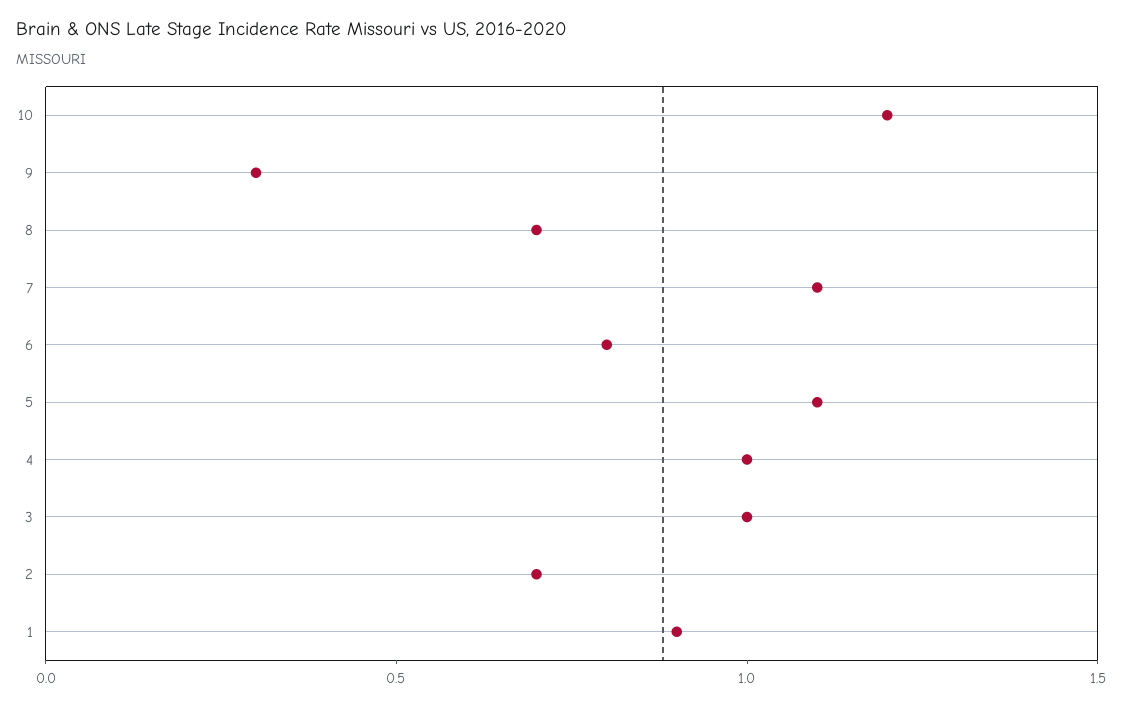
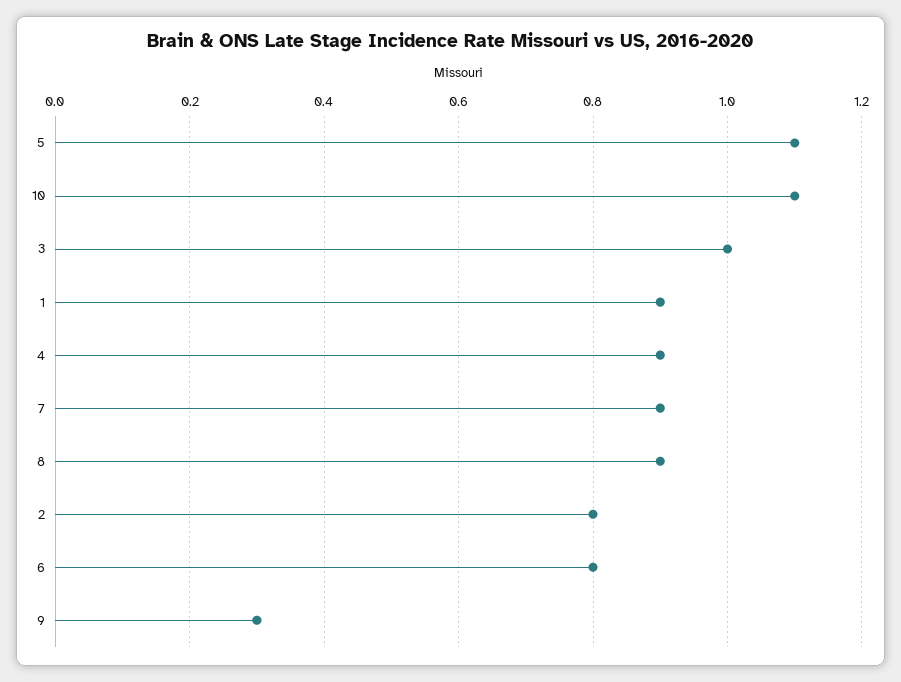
  {
-   "10": 1.2,
+   "10": 1.1,
    "9": 0.3,
-   "8": 0.7,
+   "8": 0.9,
-   "7": 1.1,
+   "7": 0.9,
    "6": 0.8,
    "5": 1.1,
-   "4": 1,
+   "4": 0.9,
    "3": 1,
-   "2": 0.7,
+   "2": 0.8,
    "1": 0.9
  }

